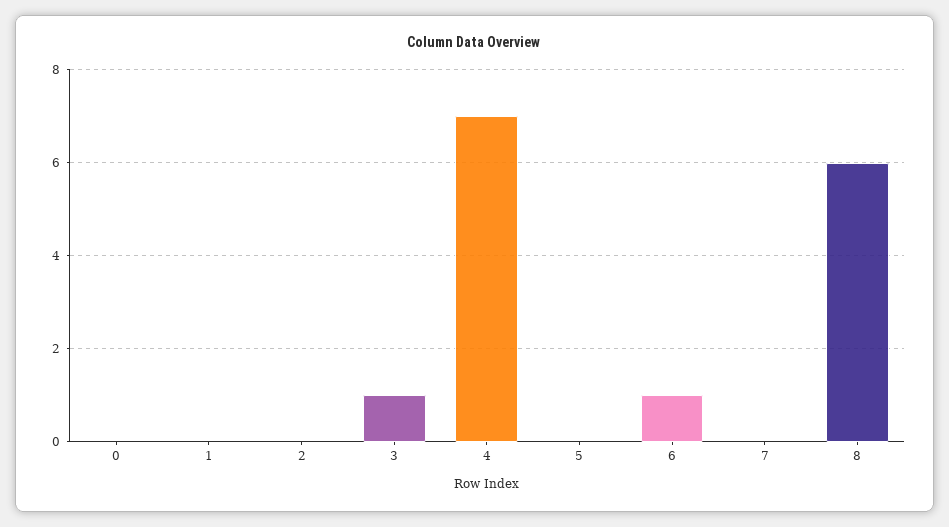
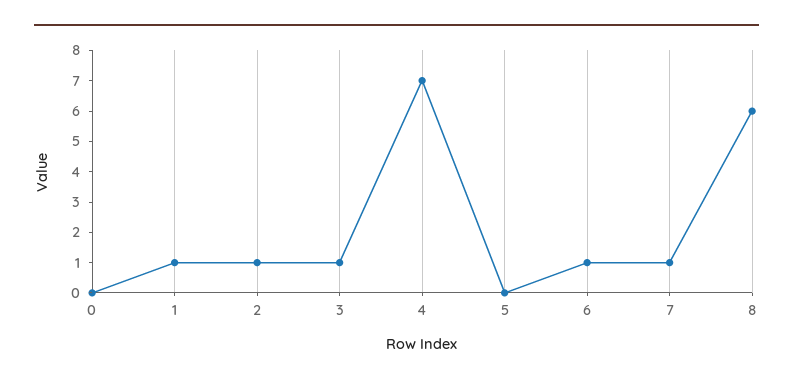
  {
    "0": 0,
-   "1": 0,
+   "1": 1,
-   "2": 0,
+   "2": 1,
    "3": 1,
    "4": 7,
    "5": 0,
    "6": 1,
-   "7": 0,
+   "7": 1,
    "8": 6
  }

